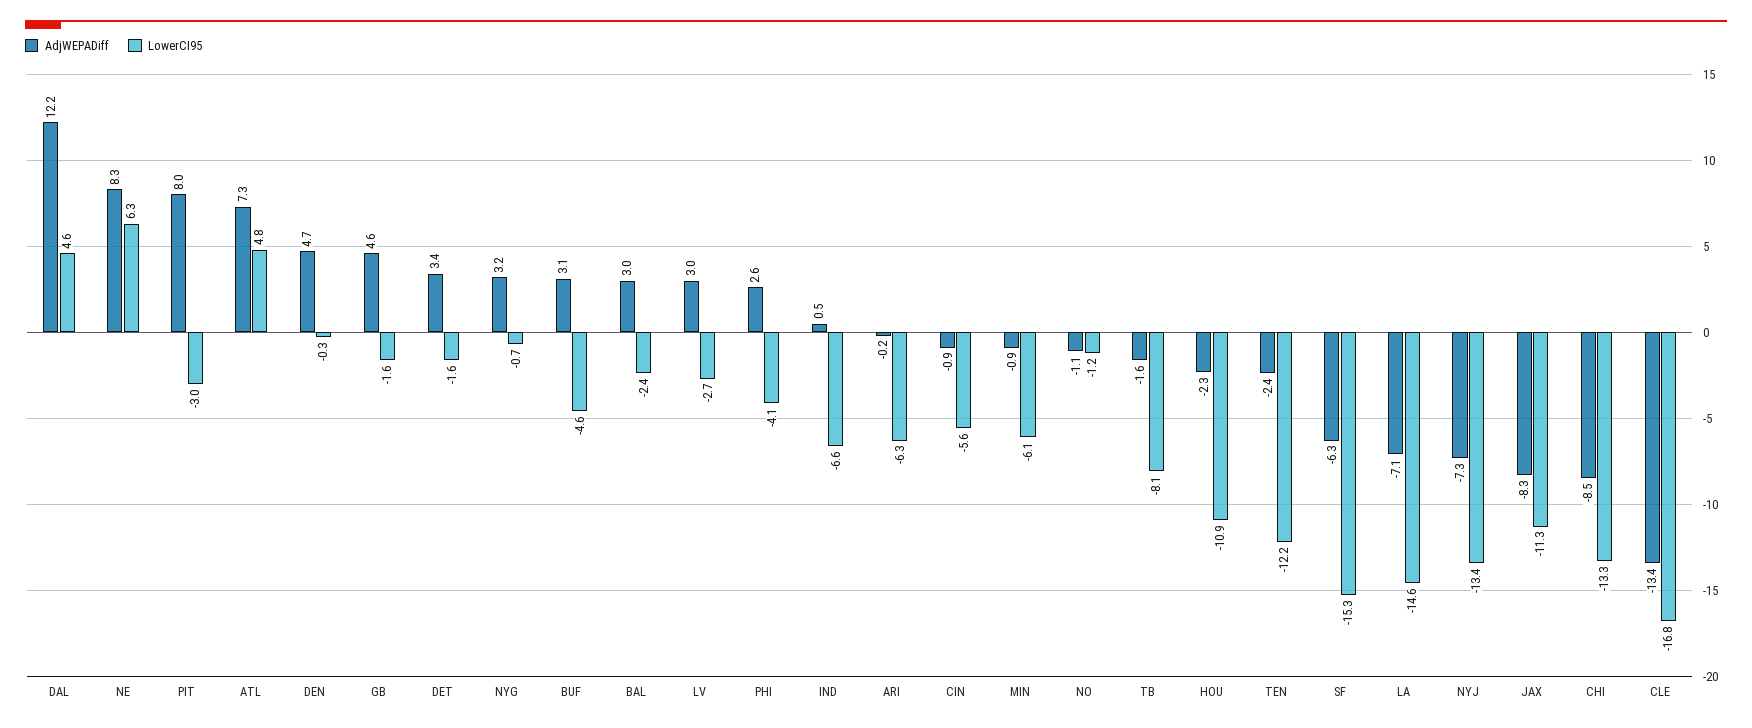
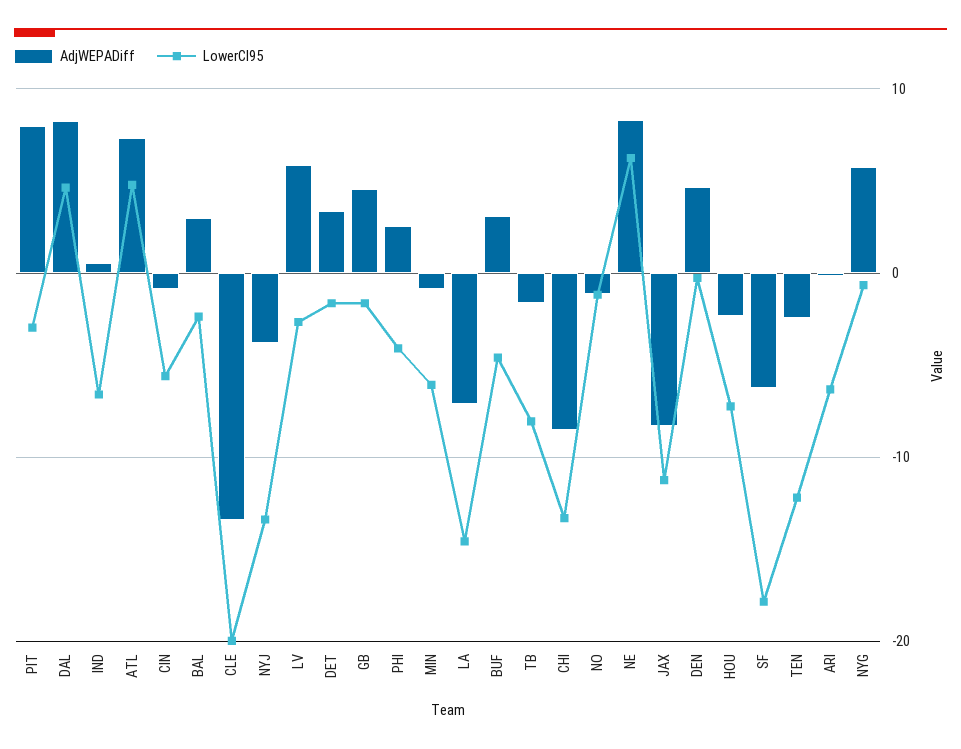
  {
    "AdjWEPADiff": {
-     "DAL": 12.2,
+     "DAL": 8,
      "NE": 8.3,
      "PIT": 8,
      "ATL": 7.3,
      "DEN": 4.7,
      "GB": 4.6,
      "DET": 3.4,
-     "NYG": 3.2,
+     "NYG": 6,
      "BUF": 3.1,
      "BAL": 3,
-     "LV": 3,
+     "LV": 6,
      "PHI": 2.6,
      "IND": 0.5,
      "ARI": -0.2,
      "CIN": -0.9,
      "MIN": -0.9,
      "NO": -1.1,
      "TB": -1.6,
      "HOU": -2.3,
      "TEN": -2.4,
      "SF": -6.3,
      "LA": -7.1,
-     "NYJ": -7.3,
+     "NYJ": -4,
      "JAX": -8.3,
      "CHI": -8.5,
      "CLE": -13.4
    },
    "LowerCI95": {
      "DAL": 4.6,
      "NE": 6.3,
      "PIT": -3,
      "ATL": 4.8,
      "DEN": -0.3,
      "GB": -1.6,
      "DET": -1.6,
      "NYG": -0.7,
      "BUF": -4.6,
      "BAL": -2.4,
      "LV": -2.7,
      "PHI": -4.1,
      "IND": -6.6,
      "ARI": -6.3,
      "CIN": -5.6,
      "MIN": -6.1,
      "NO": -1.2,
      "TB": -8.1,
-     "HOU": -10.9,
+     "HOU": -7,
      "TEN": -12.2,
-     "SF": -15.3,
+     "SF": -18,
      "LA": -14.6,
      "NYJ": -13.4,
      "JAX": -11.3,
      "CHI": -13.3,
-     "CLE": -16.8
+     "CLE": -20
    }
  }

